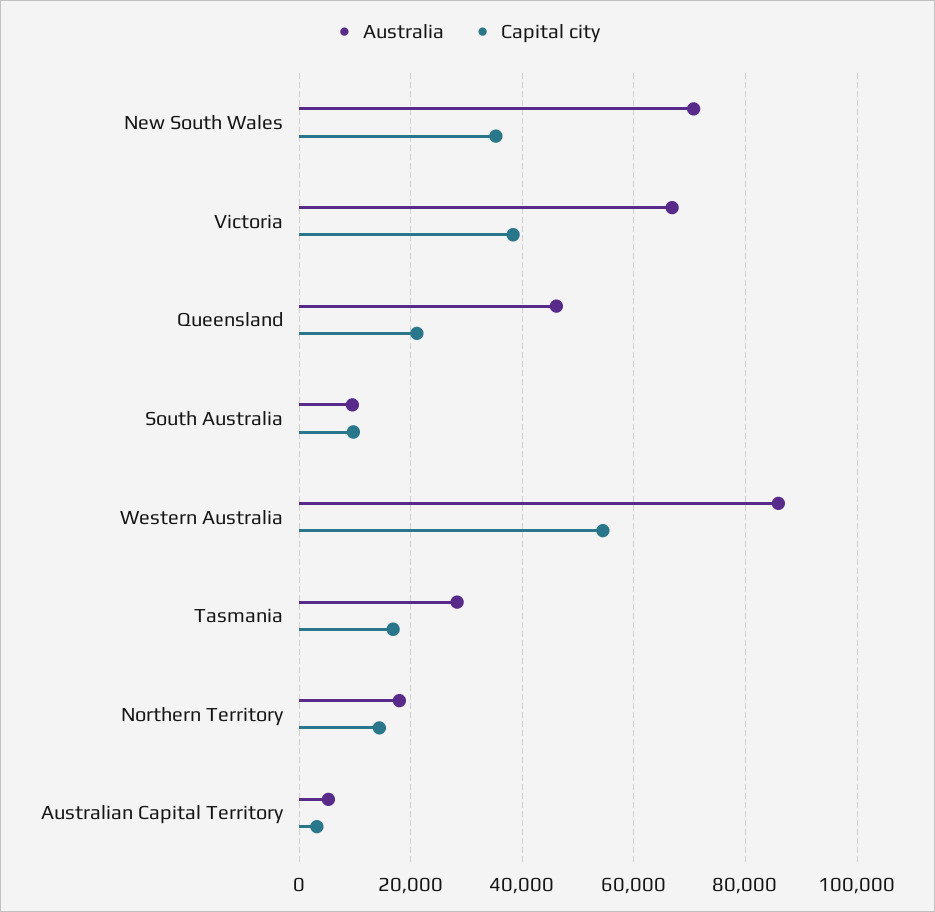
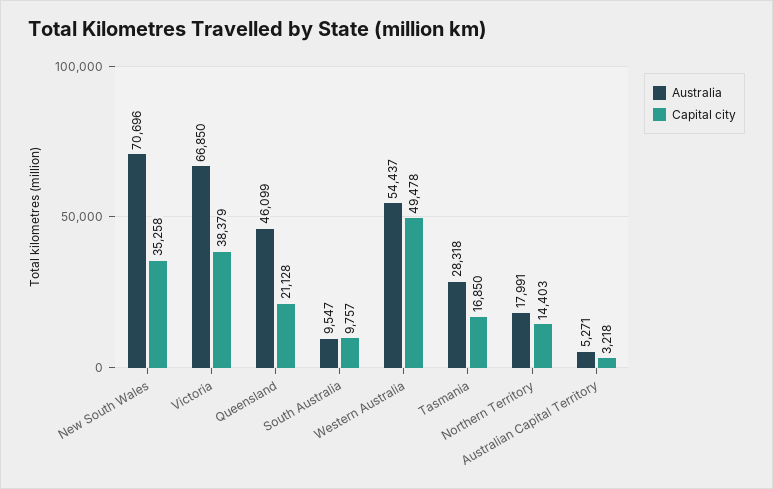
  {
    "Australia": {
      "New South Wales": 70696,
      "Victoria": 66850,
      "Queensland": 46099,
      "South Australia": 9547,
-     "Western Australia": 86000,
+     "Western Australia": 54437,
      "Tasmania": 28318,
      "Northern Territory": 17991,
      "Australian Capital Territory": 5271
    },
    "Capital city": {
      "New South Wales": 35258,
      "Victoria": 38379,
      "Queensland": 21128,
      "South Australia": 9757,
-     "Western Australia": 54000,
+     "Western Australia": 49478,
      "Tasmania": 16850,
      "Northern Territory": 14403,
      "Australian Capital Territory": 3218
    }
  }

